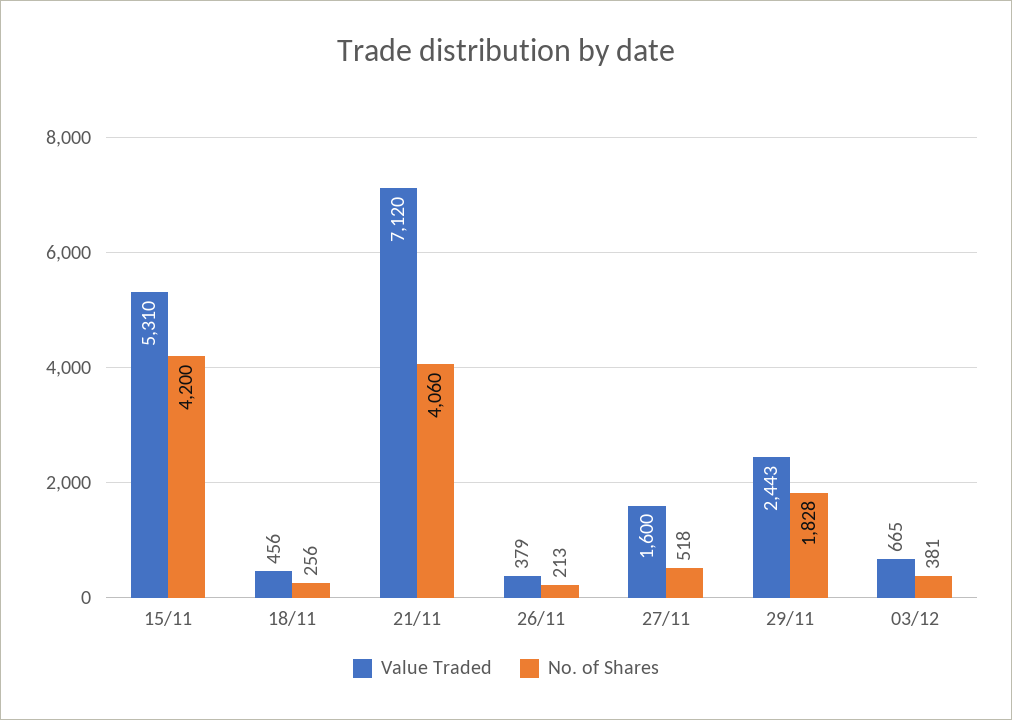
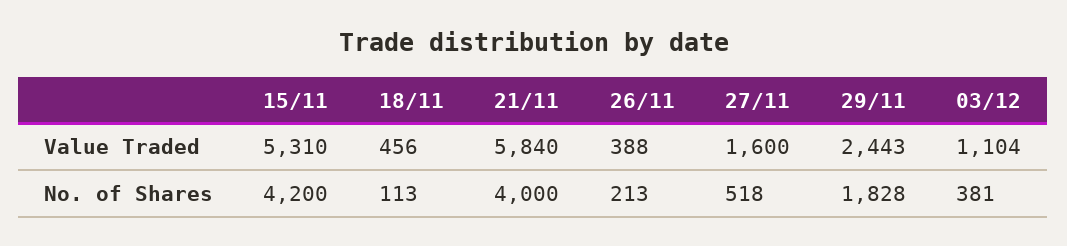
  {
    "Value Traded": {
      "15/11": 5310,
      "18/11": 456,
-     "21/11": 7120,
+     "21/11": 5840,
-     "26/11": 379,
+     "26/11": 388,
      "27/11": 1600,
      "29/11": 2443,
-     "03/12": 665
+     "03/12": 1104
    },
    "No. of Shares": {
      "15/11": 4200,
-     "18/11": 256,
+     "18/11": 113,
-     "21/11": 4060,
+     "21/11": 4000,
      "26/11": 213,
      "27/11": 518,
      "29/11": 1828,
      "03/12": 381
    }
  }

